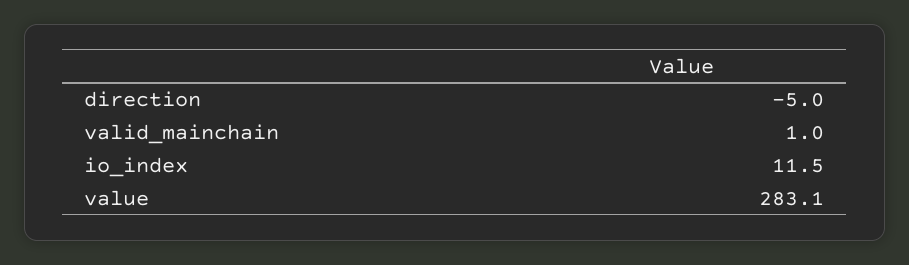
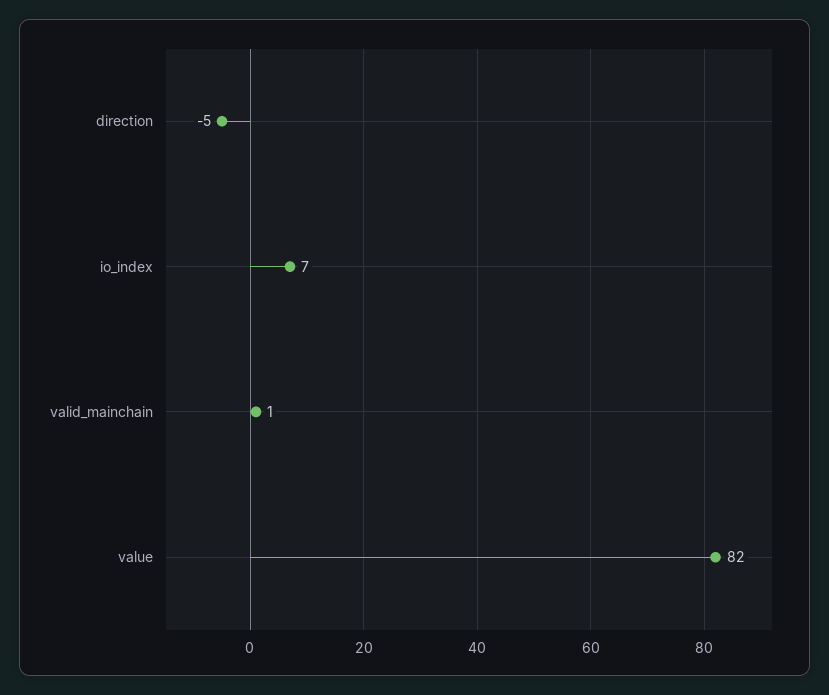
  {
    "direction": -5,
    "valid_mainchain": 1,
-   "io_index": 11.5,
+   "io_index": 7,
-   "value": 283.1
+   "value": 82
  }

